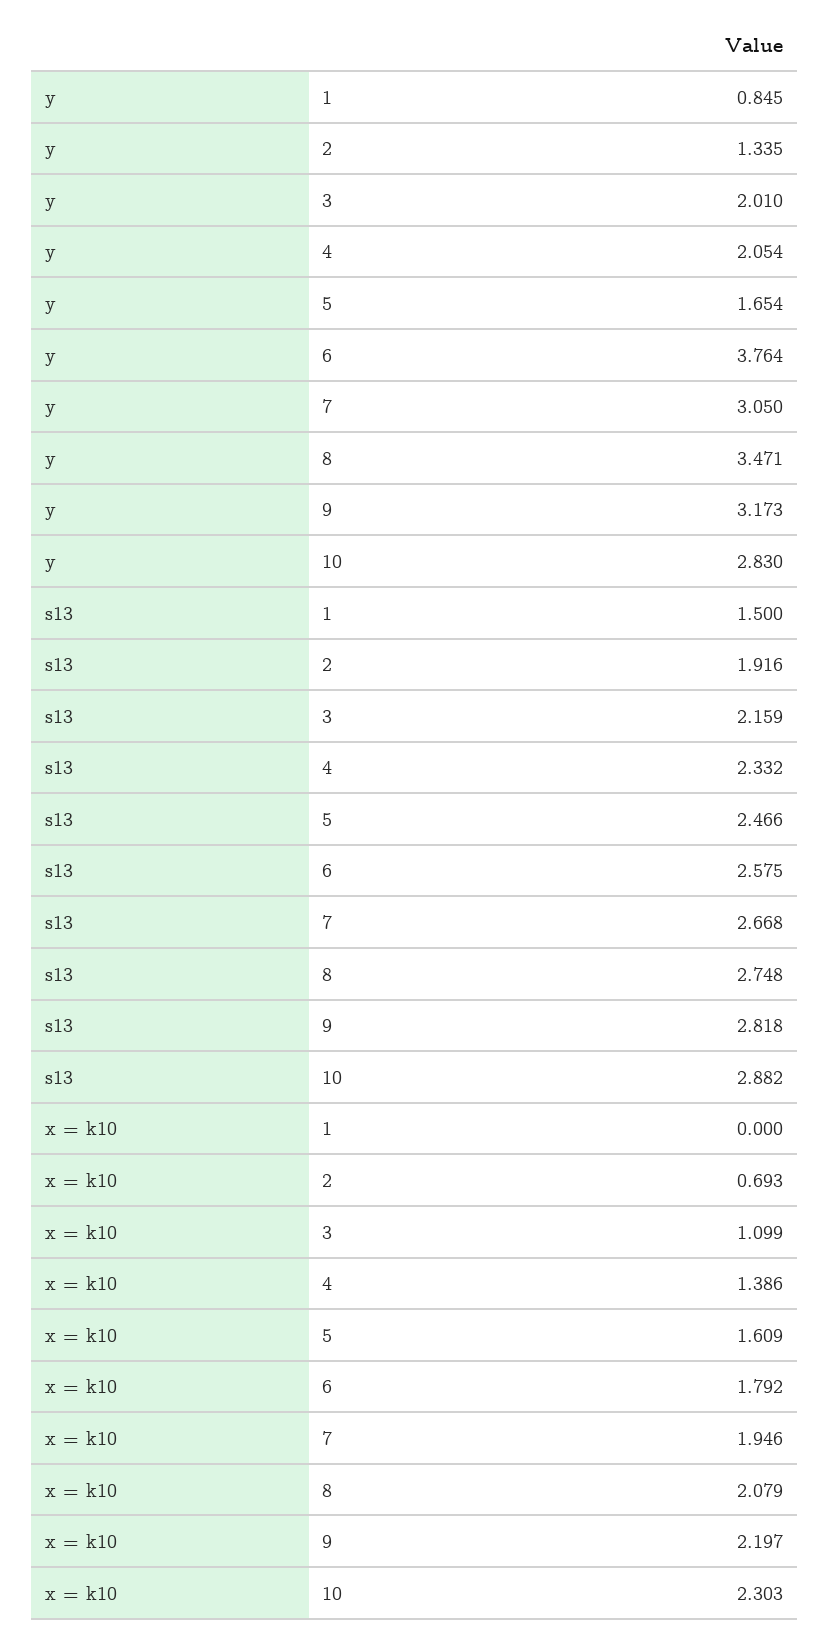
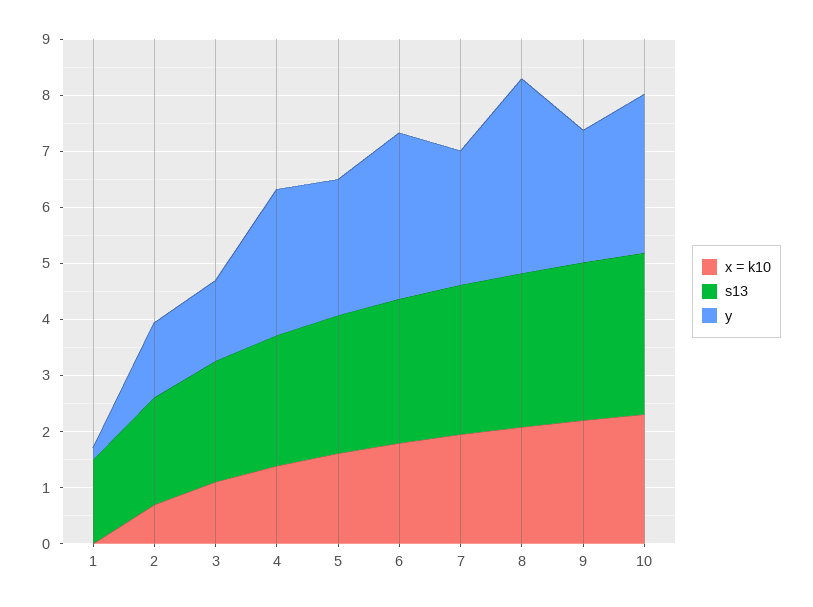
  {
    "y": {
-     "1": 0.845,
+     "1": 0.2,
      "2": 1.335,
-     "3": 2.01,
+     "3": 1.4,
-     "4": 2.054,
+     "4": 2.6,
-     "5": 1.654,
+     "5": 2.4,
-     "6": 3.764,
+     "6": 3,
-     "7": 3.05,
+     "7": 2.4,
      "8": 3.471,
-     "9": 3.173,
+     "9": 2.4,
      "10": 2.83
    },
    "s13": {
      "1": 1.5,
      "2": 1.916,
      "3": 2.159,
      "4": 2.332,
      "5": 2.466,
      "6": 2.575,
      "7": 2.668,
      "8": 2.748,
      "9": 2.818,
      "10": 2.882
    },
    "x = k10": {
      "1": 0,
      "2": 0.693,
      "3": 1.099,
      "4": 1.386,
      "5": 1.609,
      "6": 1.792,
      "7": 1.946,
      "8": 2.079,
      "9": 2.197,
      "10": 2.303
    }
  }

